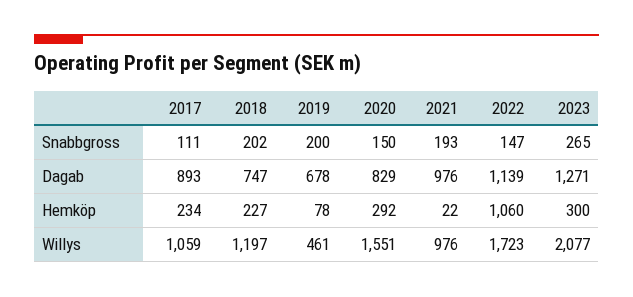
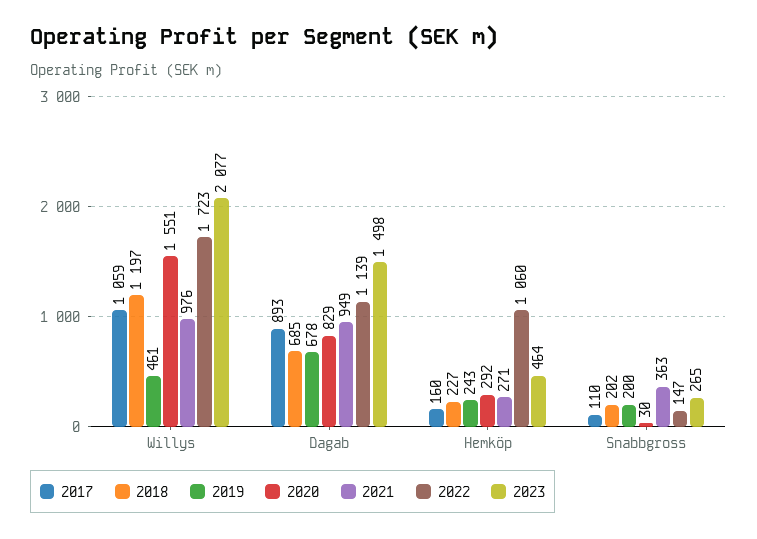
  {
    "2017": {
-     "Snabbgross": 111,
+     "Snabbgross": 110,
      "Dagab": 893,
-     "Hemköp": 234,
+     "Hemköp": 160,
      "Willys": 1059
    },
    "2018": {
      "Snabbgross": 202,
-     "Dagab": 747,
+     "Dagab": 685,
      "Hemköp": 227,
      "Willys": 1197
    },
    "2019": {
      "Snabbgross": 200,
      "Dagab": 678,
-     "Hemköp": 78,
+     "Hemköp": 243,
      "Willys": 461
    },
    "2020": {
-     "Snabbgross": 150,
+     "Snabbgross": 30,
      "Dagab": 829,
      "Hemköp": 292,
      "Willys": 1551
    },
    "2021": {
-     "Snabbgross": 193,
+     "Snabbgross": 363,
-     "Dagab": 976,
+     "Dagab": 949,
-     "Hemköp": 22,
+     "Hemköp": 271,
      "Willys": 976
    },
    "2022": {
      "Snabbgross": 147,
      "Dagab": 1139,
      "Hemköp": 1060,
      "Willys": 1723
    },
    "2023": {
      "Snabbgross": 265,
-     "Dagab": 1271,
+     "Dagab": 1498,
-     "Hemköp": 300,
+     "Hemköp": 464,
      "Willys": 2077
    }
  }

